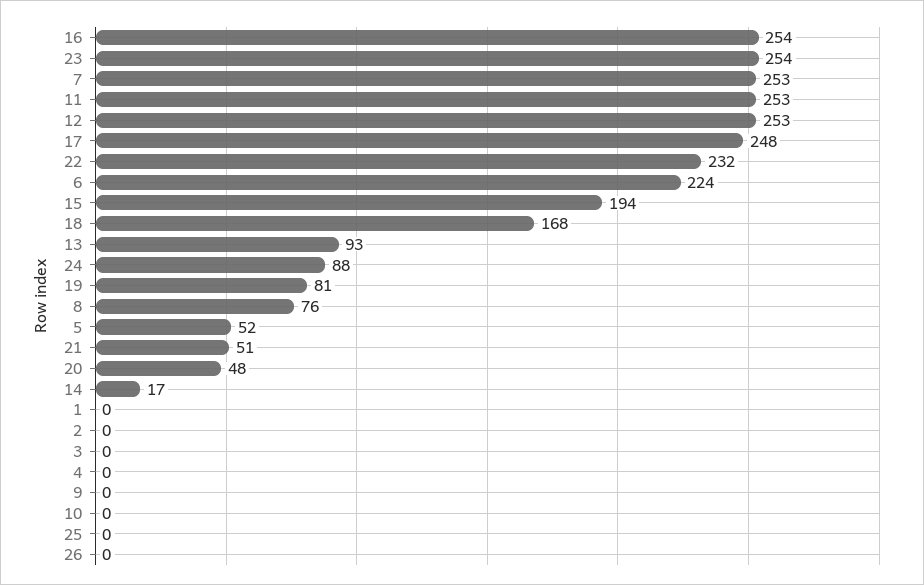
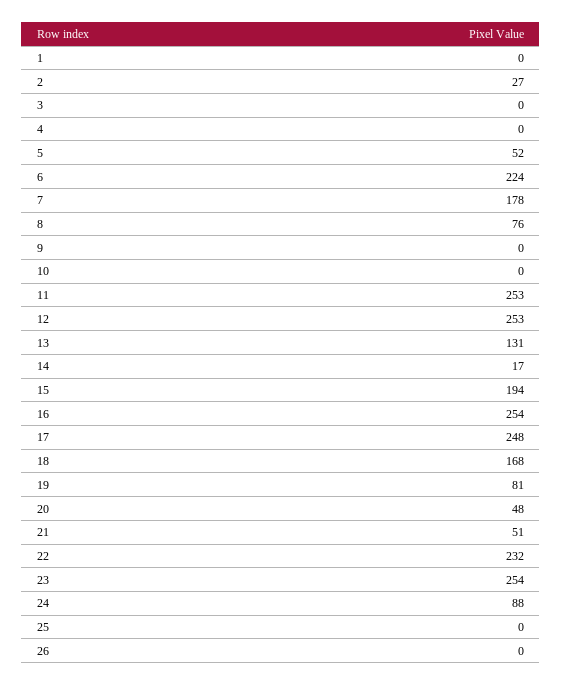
  {
    "16": 254,
    "23": 254,
-   "7": 253,
+   "7": 178,
    "11": 253,
    "12": 253,
    "17": 248,
    "22": 232,
    "6": 224,
    "15": 194,
    "18": 168,
-   "13": 93,
+   "13": 131,
    "24": 88,
    "19": 81,
    "8": 76,
    "5": 52,
    "21": 51,
    "20": 48,
    "14": 17,
    "1": 0,
-   "2": 0,
+   "2": 27,
    "3": 0,
    "4": 0,
    "9": 0,
    "10": 0,
    "25": 0,
    "26": 0
  }

